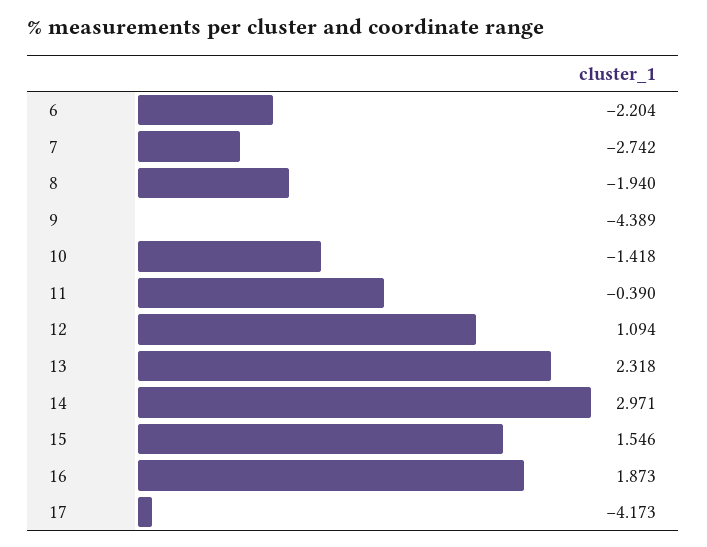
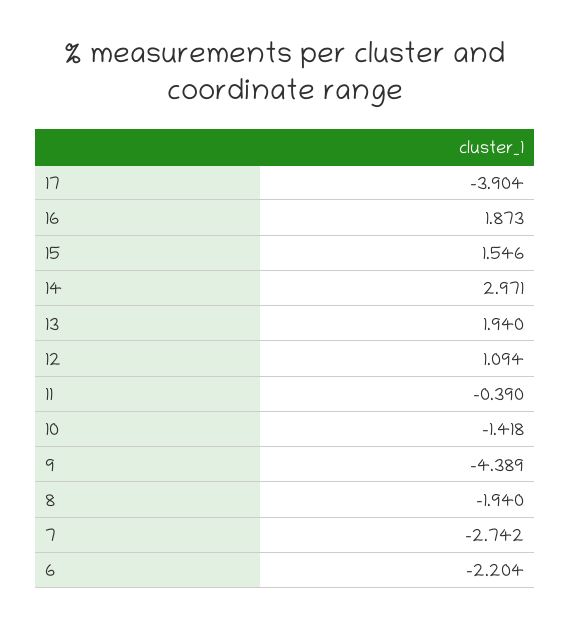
  {
    "6": -2.204,
    "7": -2.742,
    "8": -1.94,
    "9": -4.389,
    "10": -1.418,
    "11": -0.39,
    "12": 1.094,
-   "13": 2.318,
+   "13": 1.94,
    "14": 2.971,
    "15": 1.546,
    "16": 1.873,
-   "17": -4.173
+   "17": -3.904
  }

